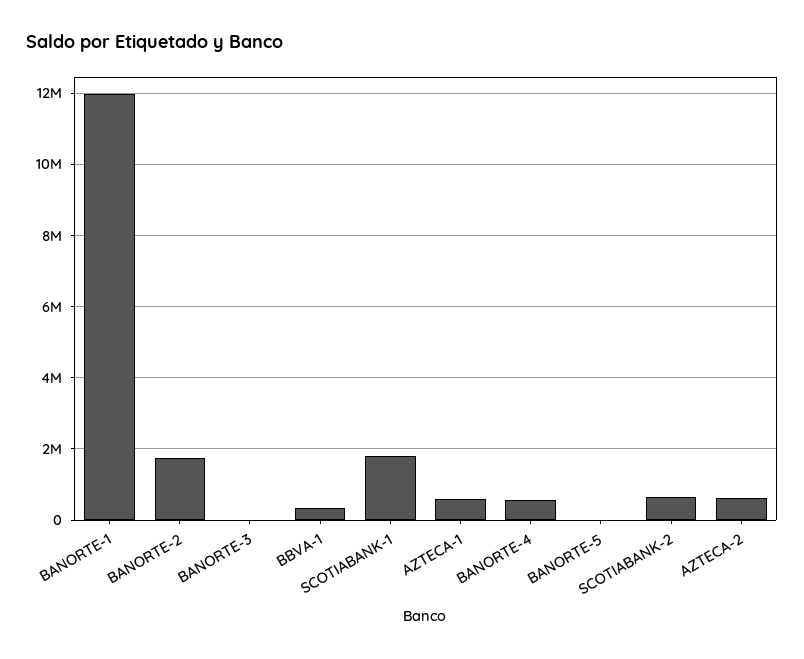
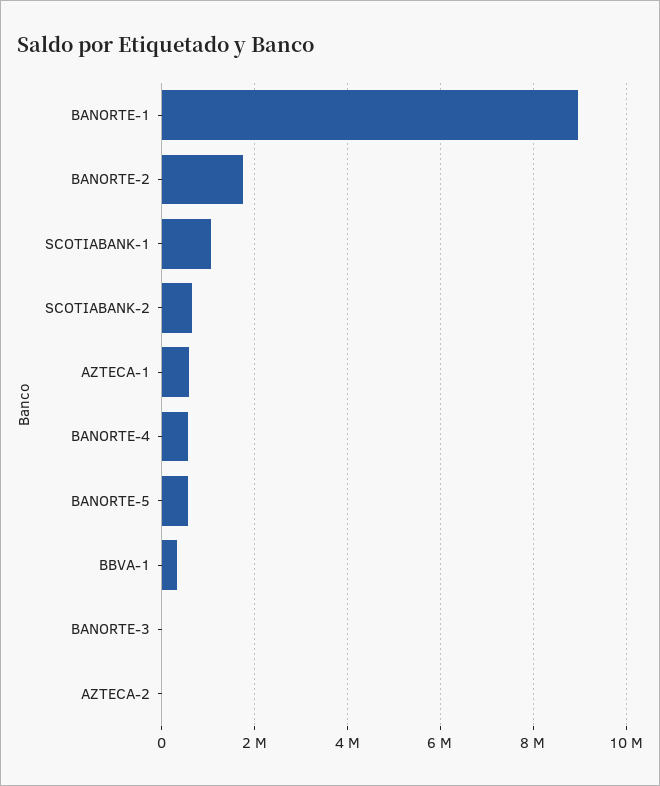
  {
-   "BANORTE-1": 12000000,
+   "BANORTE-1": 9000000,
    "BANORTE-2": 1800000,
    "BANORTE-3": 0,
    "BBVA-1": 400000,
-   "SCOTIABANK-1": 1800000,
+   "SCOTIABANK-1": 1000000,
    "AZTECA-1": 600000,
    "BANORTE-4": 600000,
-   "BANORTE-5": 0,
+   "BANORTE-5": 600000,
    "SCOTIABANK-2": 600000,
-   "AZTECA-2": 600000
+   "AZTECA-2": 0
  }

